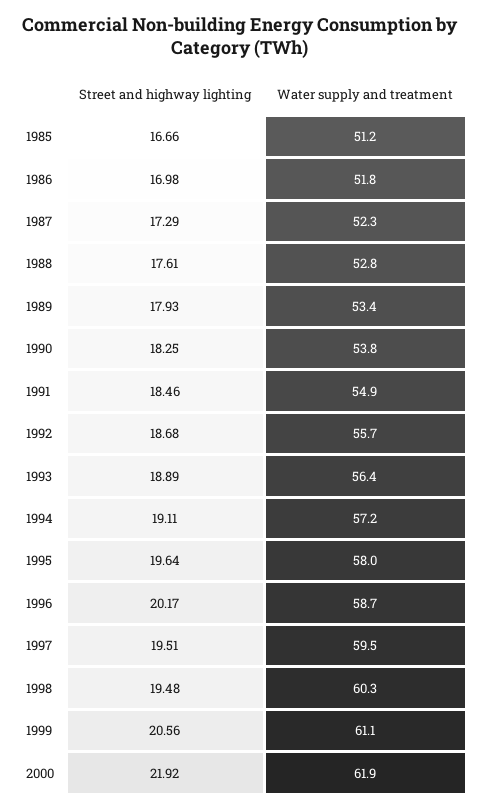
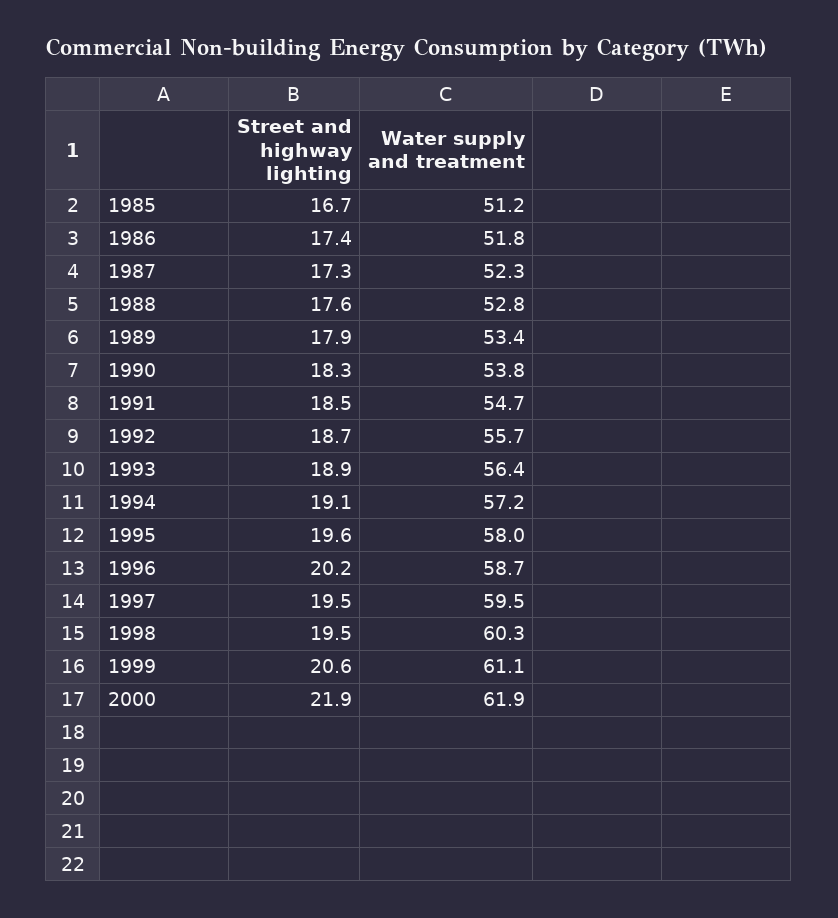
  {
    "Street and highway lighting": {
      "1985": 16.66,
-     "1986": 16.98,
+     "1986": 17.4,
      "1987": 17.29,
      "1988": 17.61,
      "1989": 17.93,
      "1990": 18.25,
      "1991": 18.46,
      "1992": 18.68,
      "1993": 18.89,
      "1994": 19.11,
      "1995": 19.64,
      "1996": 20.17,
      "1997": 19.51,
      "1998": 19.48,
      "1999": 20.56,
      "2000": 21.92
    },
    "Water supply and treatment": {
      "1985": 51.2,
      "1986": 51.8,
      "1987": 52.3,
      "1988": 52.8,
      "1989": 53.4,
      "1990": 53.8,
-     "1991": 54.9,
+     "1991": 54.7,
      "1992": 55.7,
      "1993": 56.4,
      "1994": 57.2,
      "1995": 58,
      "1996": 58.7,
      "1997": 59.5,
      "1998": 60.3,
      "1999": 61.1,
      "2000": 61.9
    }
  }

